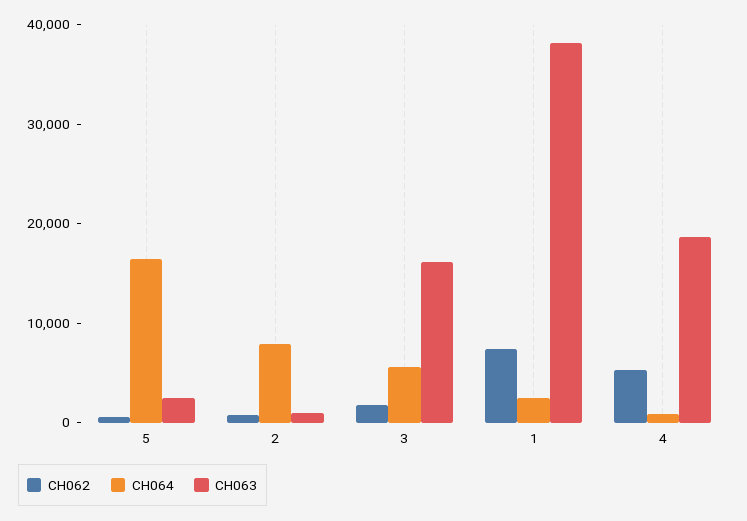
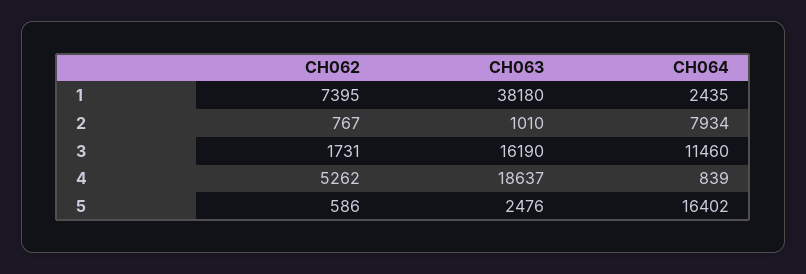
  {
    "CH062": {
      "5": 586,
      "2": 767,
      "3": 1731,
      "1": 7395,
      "4": 5262
    },
    "CH064": {
      "5": 16402,
      "2": 7934,
-     "3": 6000,
+     "3": 11460,
      "1": 2435,
      "4": 839
    },
    "CH063": {
      "5": 2476,
      "2": 1010,
      "3": 16190,
      "1": 38180,
      "4": 18637
    }
  }

